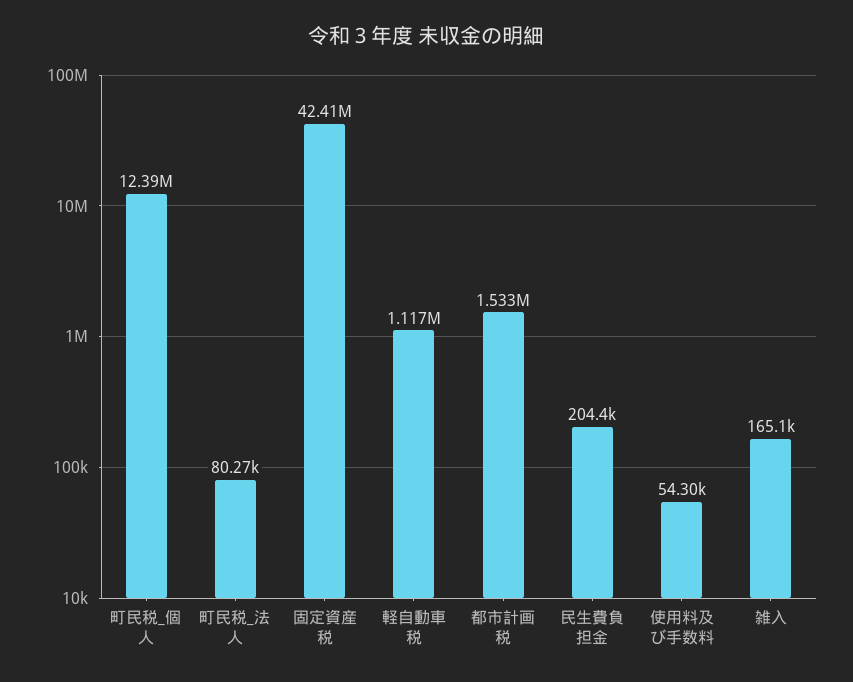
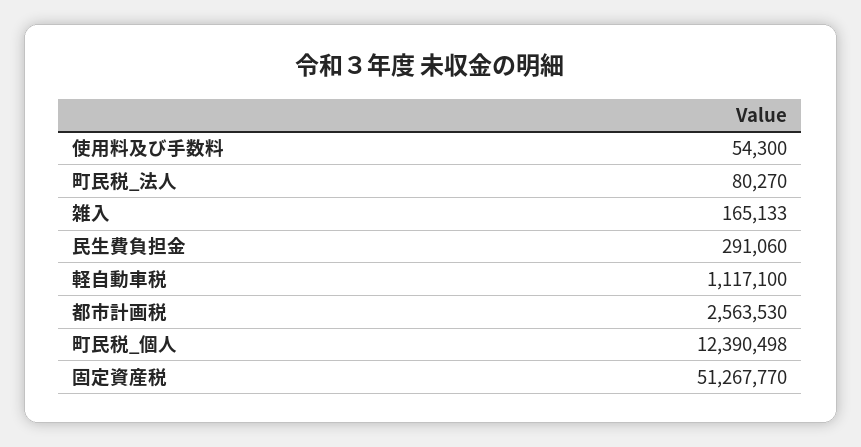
  {
    "町民税_個人": 12390498,
    "町民税_法人": 80270,
-   "固定資産税": 42410000,
+   "固定資産税": 51267770,
    "軽自動車税": 1117100,
-   "都市計画税": 1533000,
+   "都市計画税": 2563530,
-   "民生費負担金": 204400,
+   "民生費負担金": 291060,
    "使用料及び手数料": 54300,
    "雑入": 165133
  }

